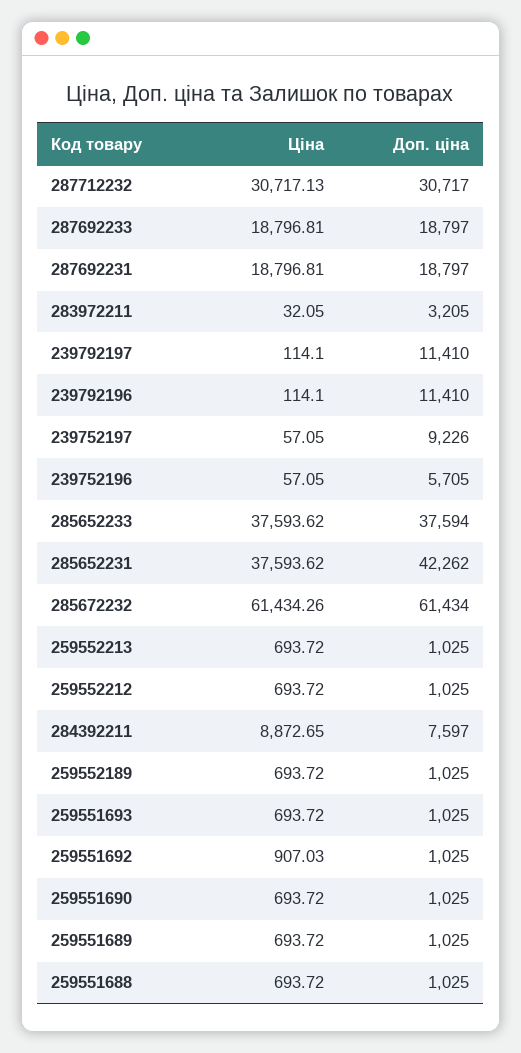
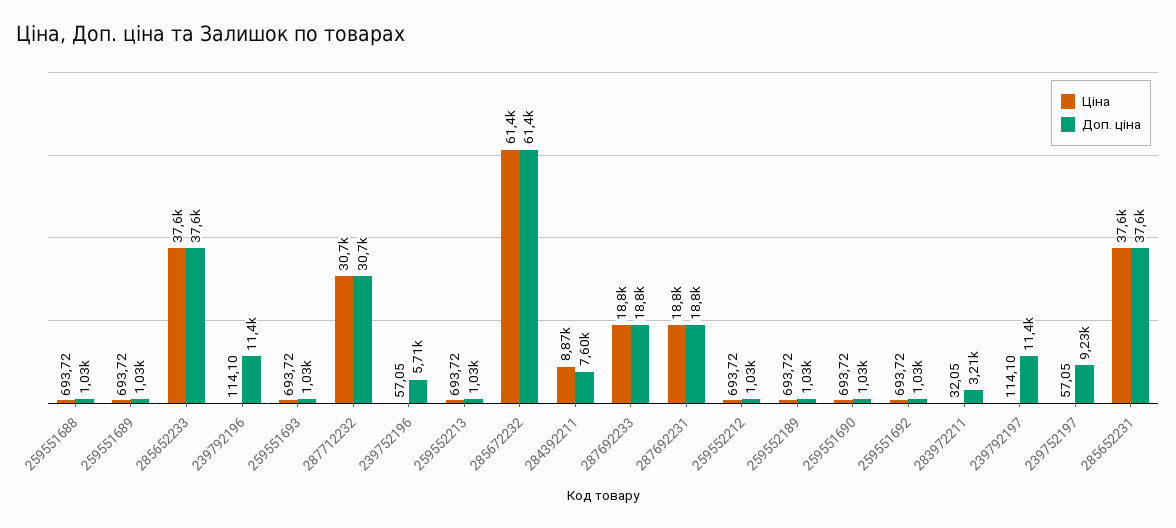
  {
    "Ціна": {
      "287712232": 30717.13,
      "287692233": 18796.81,
      "287692231": 18796.81,
      "283972211": 32.05,
      "239792197": 114.1,
      "239792196": 114.1,
      "239752197": 57.05,
      "239752196": 57.05,
      "285652233": 37593.62,
      "285652231": 37593.62,
      "285672232": 61434.26,
      "259552213": 693.72,
      "259552212": 693.72,
      "284392211": 8872.65,
      "259552189": 693.72,
      "259551693": 693.72,
-     "259551692": 907.03,
+     "259551692": 693.72,
      "259551690": 693.72,
      "259551689": 693.72,
      "259551688": 693.72
    },
    "Доп. ціна": {
      "287712232": 30717,
      "287692233": 18797,
      "287692231": 18797,
      "283972211": 3205,
      "239792197": 11410,
      "239792196": 11410,
      "239752197": 9226,
      "239752196": 5705,
      "285652233": 37594,
-     "285652231": 42262,
+     "285652231": 37600,
      "285672232": 61434,
      "259552213": 1025,
      "259552212": 1025,
      "284392211": 7597,
      "259552189": 1025,
      "259551693": 1025,
      "259551692": 1025,
      "259551690": 1025,
      "259551689": 1025,
      "259551688": 1025
    }
  }

